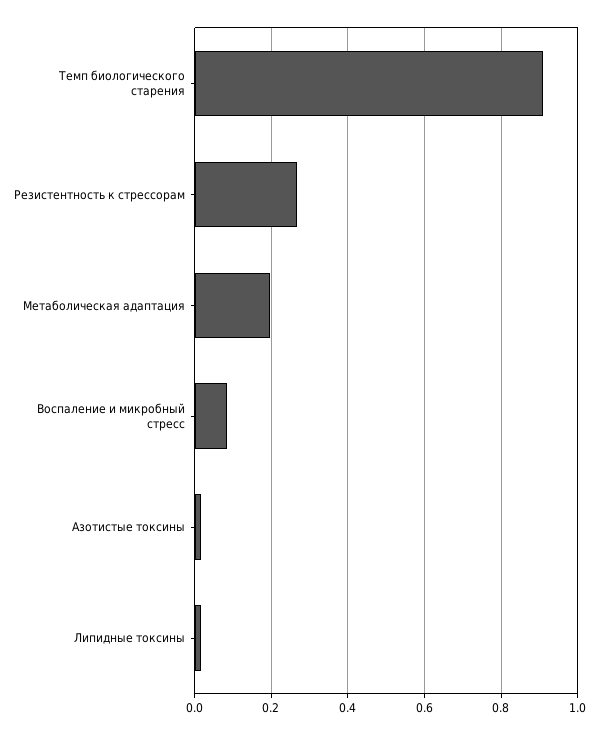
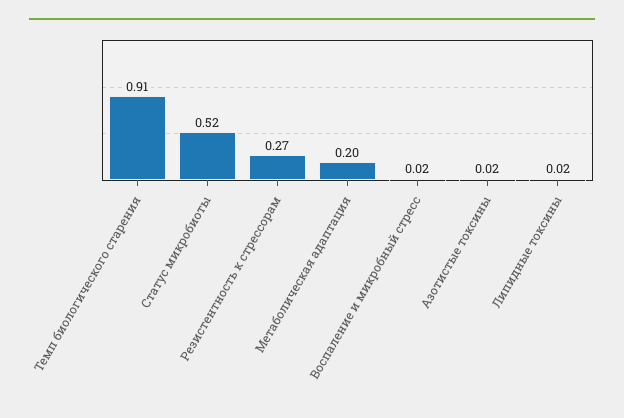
  {
    "Темп биологического старения": 0.91,
    "Резистентность к стрессорам": 0.27,
    "Метаболическая адаптация": 0.2,
-   "Воспаление и микробный стресс": 0.08,
+   "Воспаление и микробный стресс": 0.02,
    "Азотистые токсины": 0.02,
-   "Липидные токсины": 0.02
+   "Липидные токсины": 0.02,
+   "Статус микробиоты": 0.52
  }

